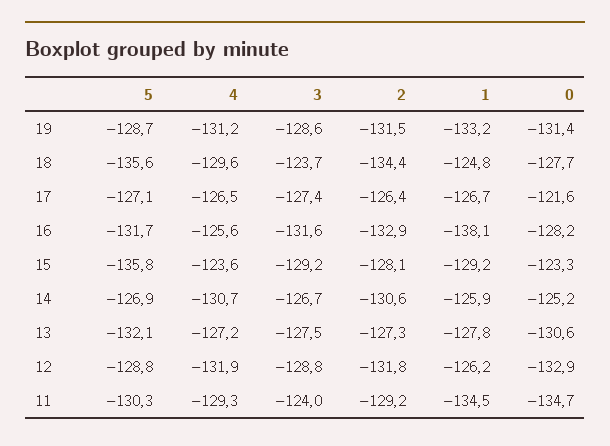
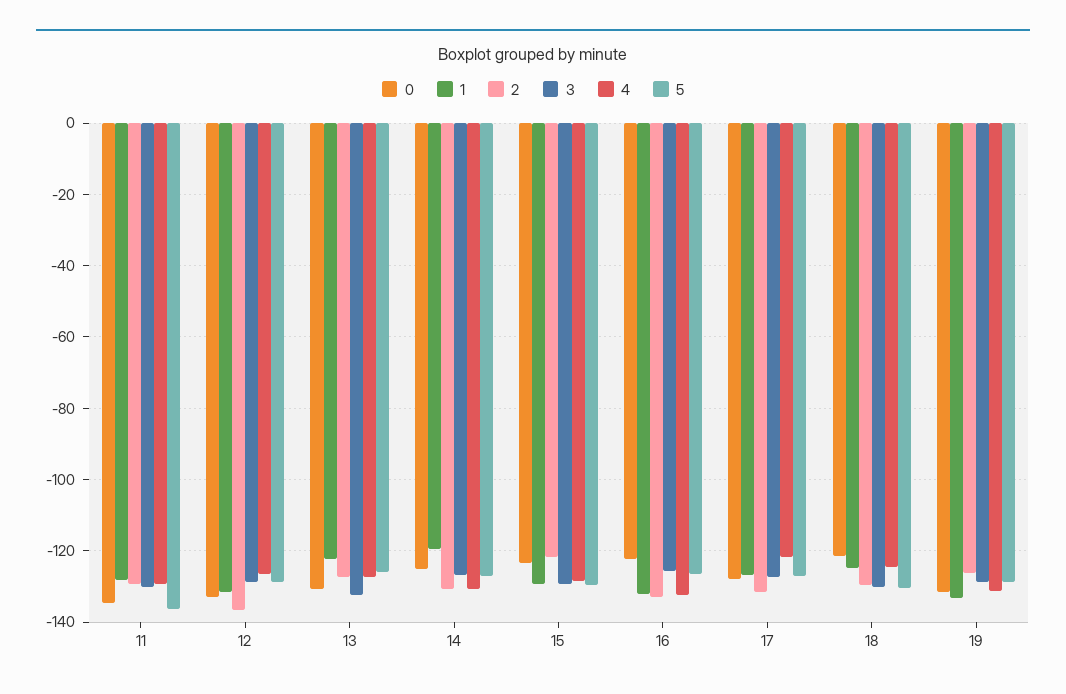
  {
    "5": {
      "19": -128.7,
-     "18": -135.6,
+     "18": -130,
      "17": -127.1,
-     "16": -131.7,
+     "16": -126,
-     "15": -135.8,
+     "15": -130,
      "14": -126.9,
-     "13": -132.1,
+     "13": -126,
      "12": -128.8,
-     "11": -130.3
+     "11": -136
    },
    "4": {
      "19": -131.2,
-     "18": -129.6,
+     "18": -124,
-     "17": -126.5,
+     "17": -122,
-     "16": -125.6,
+     "16": -132,
-     "15": -123.6,
+     "15": -128,
      "14": -130.7,
      "13": -127.2,
-     "12": -131.9,
+     "12": -126,
      "11": -129.3
    },
    "3": {
      "19": -128.6,
-     "18": -123.7,
+     "18": -130,
      "17": -127.4,
-     "16": -131.6,
+     "16": -126,
      "15": -129.2,
      "14": -126.7,
-     "13": -127.5,
+     "13": -132,
      "12": -128.8,
-     "11": -124
+     "11": -130
    },
    "2": {
-     "19": -131.5,
+     "19": -126,
-     "18": -134.4,
+     "18": -130,
-     "17": -126.4,
+     "17": -132,
      "16": -132.9,
-     "15": -128.1,
+     "15": -122,
      "14": -130.6,
      "13": -127.3,
-     "12": -131.8,
+     "12": -136,
      "11": -129.2
    },
    "1": {
      "19": -133.2,
      "18": -124.8,
      "17": -126.7,
-     "16": -138.1,
+     "16": -132,
      "15": -129.2,
-     "14": -125.9,
+     "14": -120,
-     "13": -127.8,
+     "13": -122,
-     "12": -126.2,
+     "12": -132,
-     "11": -134.5
+     "11": -128
    },
    "0": {
      "19": -131.4,
-     "18": -127.7,
+     "18": -122,
-     "17": -121.6,
+     "17": -128,
-     "16": -128.2,
+     "16": -122,
      "15": -123.3,
      "14": -125.2,
      "13": -130.6,
      "12": -132.9,
      "11": -134.7
    }
  }

